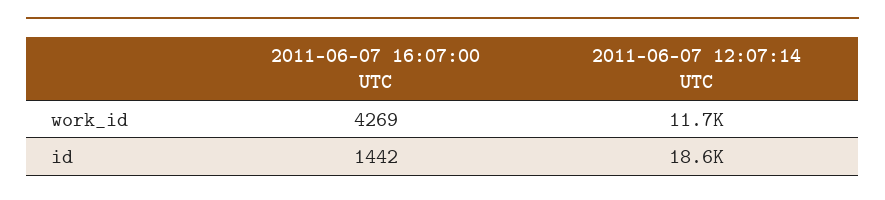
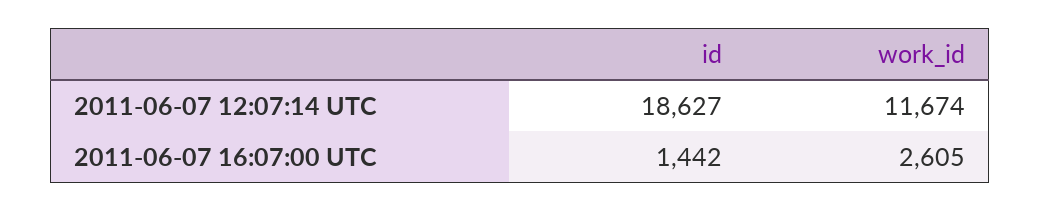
  {
    "2011-06-07 16:07:00 UTC": {
-     "work_id": 4269,
+     "work_id": 2605,
      "id": 1442
    },
    "2011-06-07 12:07:14 UTC": {
      "work_id": 11674,
      "id": 18627
    }
  }

